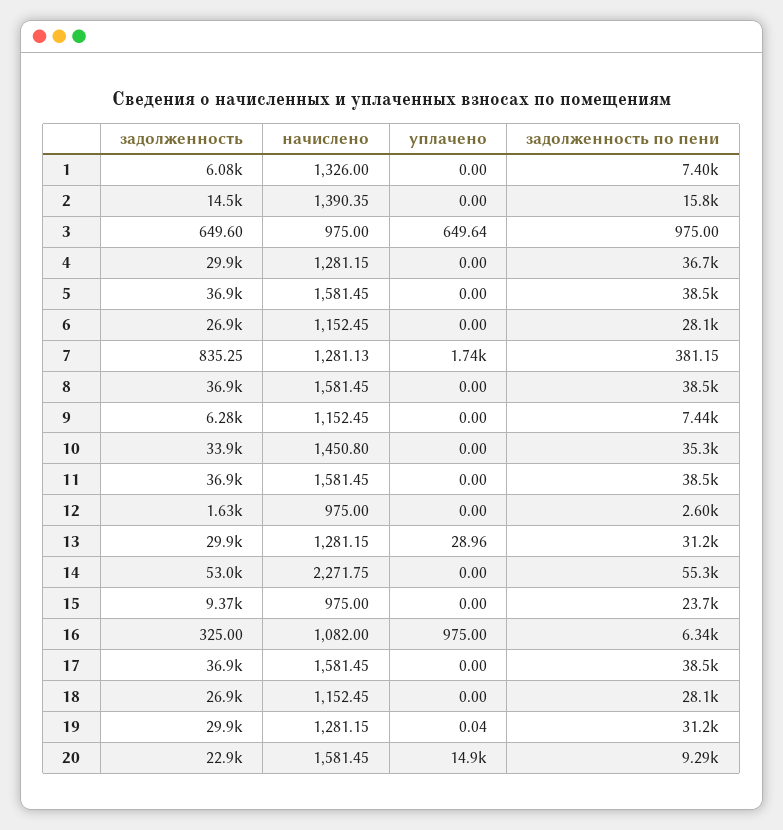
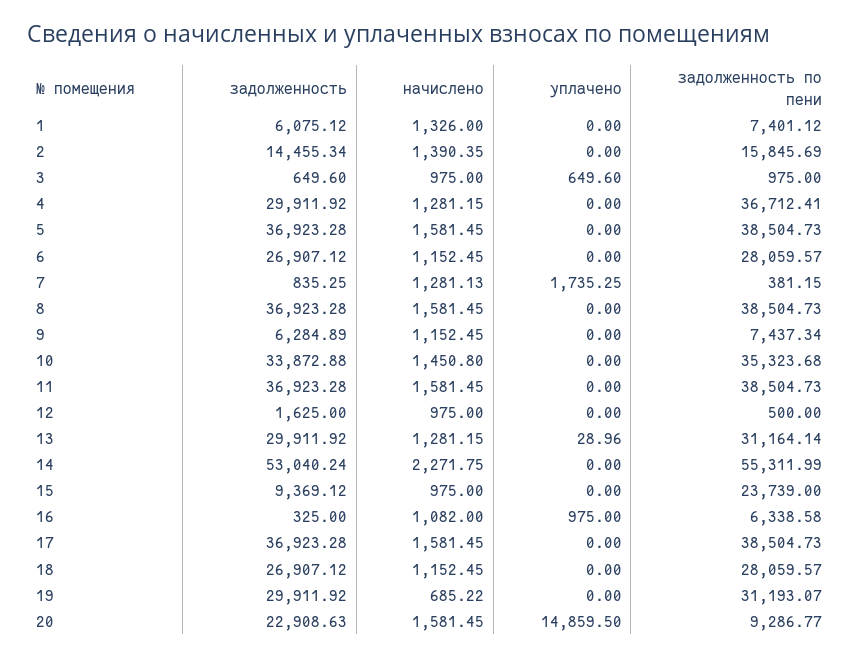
  {
    "задолженность": {
      "1": 6075.12,
      "2": 14455.34,
      "3": 649.6,
      "4": 29911.92,
      "5": 36923.28,
      "6": 26907.12,
      "7": 835.25,
      "8": 36923.28,
      "9": 6284.89,
      "10": 33872.88,
      "11": 36923.28,
      "12": 1625,
      "13": 29911.92,
      "14": 53040.24,
      "15": 9369.12,
      "16": 325,
      "17": 36923.28,
      "18": 26907.12,
      "19": 29911.92,
      "20": 22908.63
    },
    "начислено": {
      "1": 1326,
      "2": 1390.35,
      "3": 975,
      "4": 1281.15,
      "5": 1581.45,
      "6": 1152.45,
      "7": 1281.13,
      "8": 1581.45,
      "9": 1152.45,
      "10": 1450.8,
      "11": 1581.45,
      "12": 975,
      "13": 1281.15,
      "14": 2271.75,
      "15": 975,
      "16": 1082,
      "17": 1581.45,
      "18": 1152.45,
-     "19": 1281.15,
+     "19": 685.22,
      "20": 1581.45
    },
    "уплачено": {
      "1": 0,
      "2": 0,
-     "3": 649.64,
+     "3": 649.6,
      "4": 0,
      "5": 0,
      "6": 0,
      "7": 1735.25,
      "8": 0,
      "9": 0,
      "10": 0,
      "11": 0,
      "12": 0,
      "13": 28.96,
      "14": 0,
      "15": 0,
      "16": 975,
      "17": 0,
      "18": 0,
-     "19": 0.04,
+     "19": 0,
      "20": 14859.5
    },
    "задолженность по пени": {
      "1": 7401.12,
      "2": 15845.69,
      "3": 975,
      "4": 36712.41,
      "5": 38504.73,
      "6": 28059.57,
      "7": 381.15,
      "8": 38504.73,
      "9": 7437.34,
      "10": 35323.68,
      "11": 38504.73,
-     "12": 2600,
+     "12": 500,
      "13": 31164.14,
      "14": 55311.99,
      "15": 23739,
      "16": 6338.58,
      "17": 38504.73,
      "18": 28059.57,
      "19": 31193.07,
      "20": 9286.77
    }
  }

